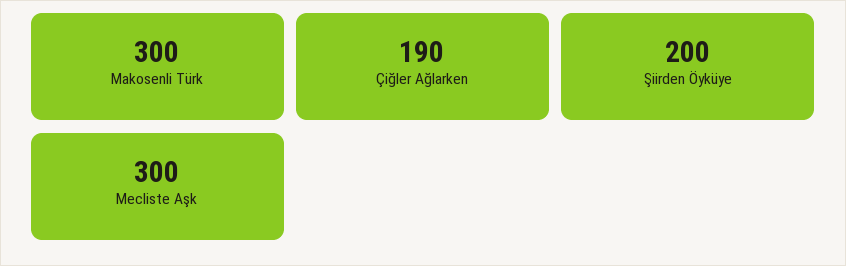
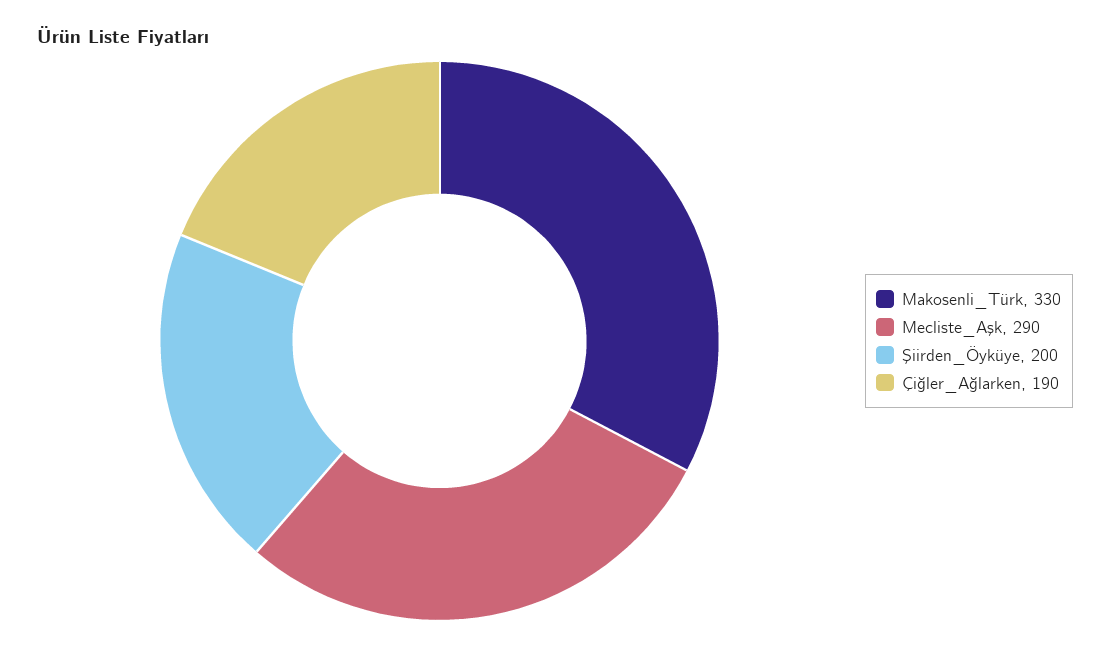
  {
-   "Makosenli Türk": 300,
+   "Makosenli Türk": 330,
    "Çiğler Ağlarken": 190,
    "Şiirden Öyküye": 200,
-   "Mecliste Aşk": 300
+   "Mecliste Aşk": 290
  }

